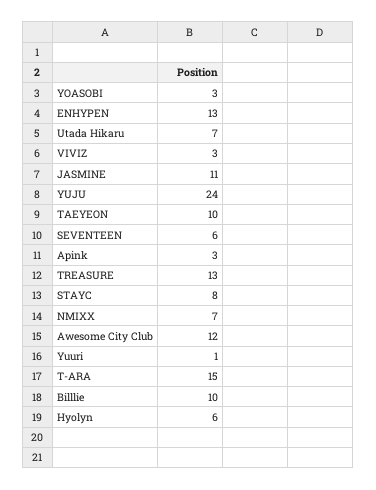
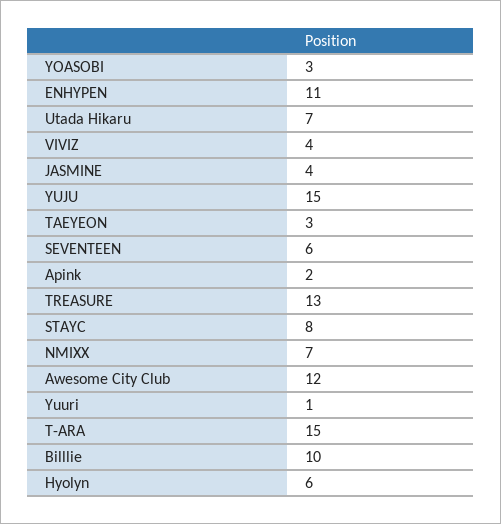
  {
    "YOASOBI": 3,
-   "ENHYPEN": 13,
+   "ENHYPEN": 11,
    "Utada Hikaru": 7,
-   "VIVIZ": 3,
+   "VIVIZ": 4,
-   "JASMINE": 11,
+   "JASMINE": 4,
-   "YUJU": 24,
+   "YUJU": 15,
-   "TAEYEON": 10,
+   "TAEYEON": 3,
    "SEVENTEEN": 6,
-   "Apink": 3,
+   "Apink": 2,
    "TREASURE": 13,
    "STAYC": 8,
    "NMIXX": 7,
    "Awesome City Club": 12,
    "Yuuri": 1,
    "T-ARA": 15,
    "Billlie": 10,
    "Hyolyn": 6
  }

